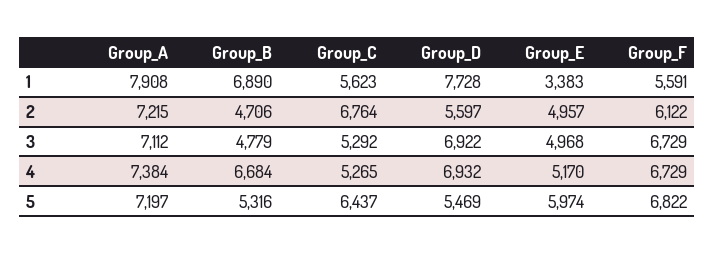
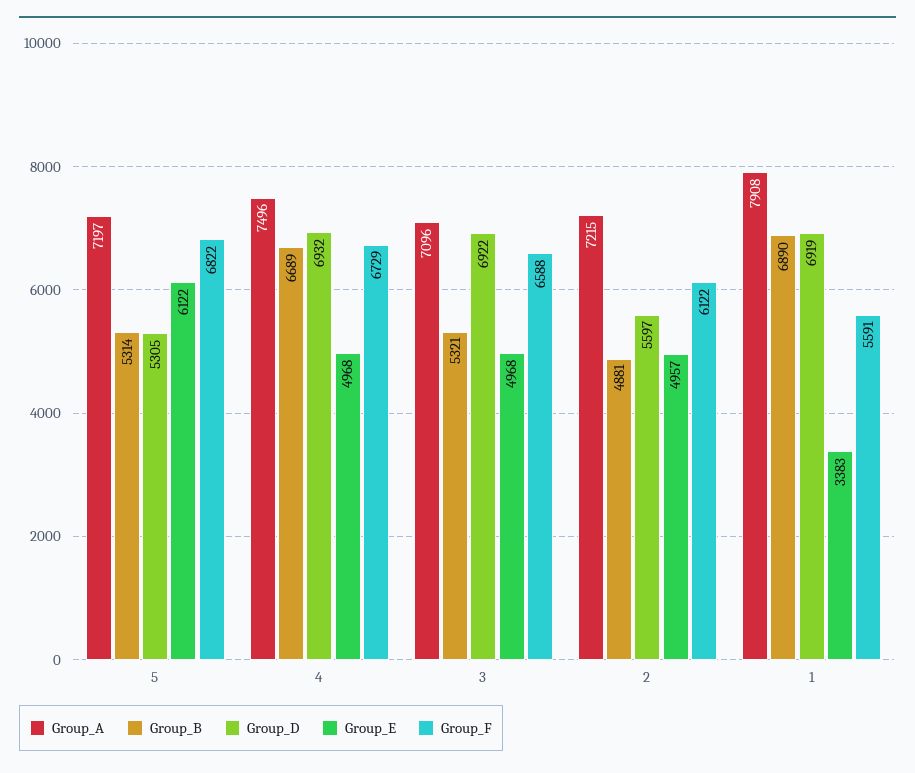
  {
    "Group_A": {
      "1": 7908,
      "2": 7215,
-     "3": 7112,
+     "3": 7096,
-     "4": 7384,
+     "4": 7496,
      "5": 7197
    },
    "Group_B": {
      "1": 6890,
-     "2": 4706,
+     "2": 4881,
-     "3": 4779,
+     "3": 5321,
-     "4": 6684,
+     "4": 6689,
-     "5": 5316
+     "5": 5314
    },
-   "Group_C": {
-     "1": 5623,
-     "2": 6764,
-     "3": 5292,
-     "4": 5265,
-     "5": 6437
-   },
    "Group_D": {
-     "1": 7728,
+     "1": 6919,
      "2": 5597,
      "3": 6922,
      "4": 6932,
-     "5": 5469
+     "5": 5305
    },
    "Group_E": {
      "1": 3383,
      "2": 4957,
      "3": 4968,
-     "4": 5170,
+     "4": 4968,
-     "5": 5974
+     "5": 6122
    },
    "Group_F": {
      "1": 5591,
      "2": 6122,
-     "3": 6729,
+     "3": 6588,
      "4": 6729,
      "5": 6822
    }
  }

